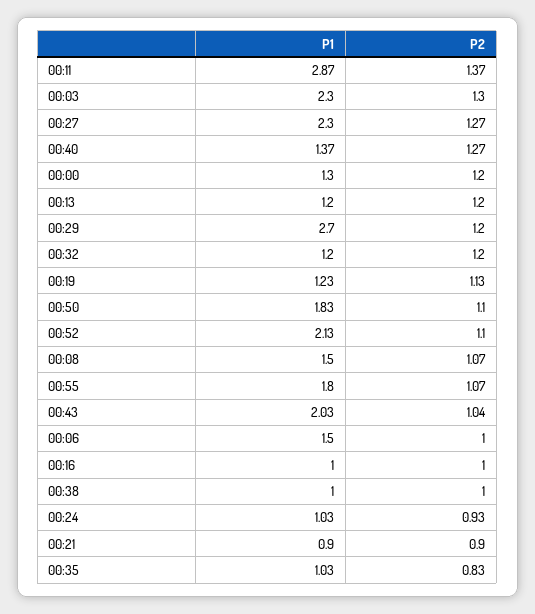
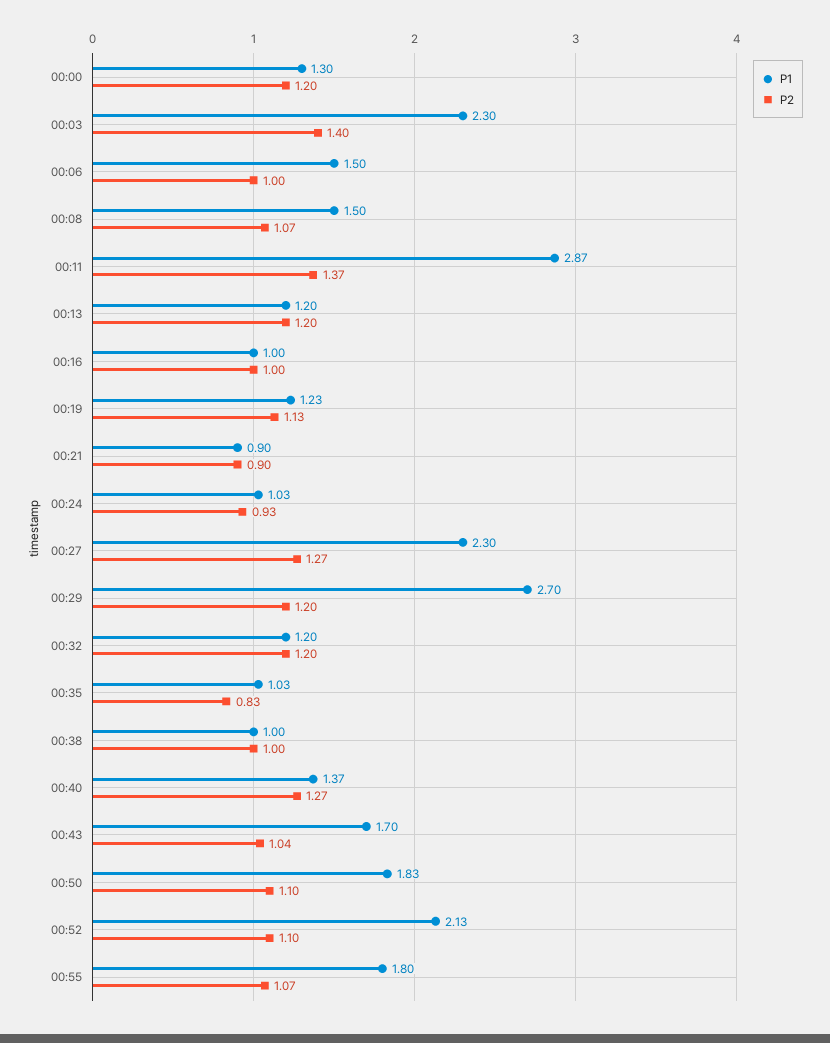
  {
    "P1": {
      "00:11": 2.87,
      "00:03": 2.3,
      "00:27": 2.3,
      "00:40": 1.37,
      "00:00": 1.3,
      "00:13": 1.2,
      "00:29": 2.7,
      "00:32": 1.2,
      "00:19": 1.23,
      "00:50": 1.83,
      "00:52": 2.13,
      "00:08": 1.5,
      "00:55": 1.8,
-     "00:43": 2.03,
+     "00:43": 1.7,
      "00:06": 1.5,
      "00:16": 1,
      "00:38": 1,
      "00:24": 1.03,
      "00:21": 0.9,
      "00:35": 1.03
    },
    "P2": {
      "00:11": 1.37,
-     "00:03": 1.3,
+     "00:03": 1.4,
      "00:27": 1.27,
      "00:40": 1.27,
      "00:00": 1.2,
      "00:13": 1.2,
      "00:29": 1.2,
      "00:32": 1.2,
      "00:19": 1.13,
      "00:50": 1.1,
      "00:52": 1.1,
      "00:08": 1.07,
      "00:55": 1.07,
      "00:43": 1.04,
      "00:06": 1,
      "00:16": 1,
      "00:38": 1,
      "00:24": 0.93,
      "00:21": 0.9,
      "00:35": 0.83
    }
  }

